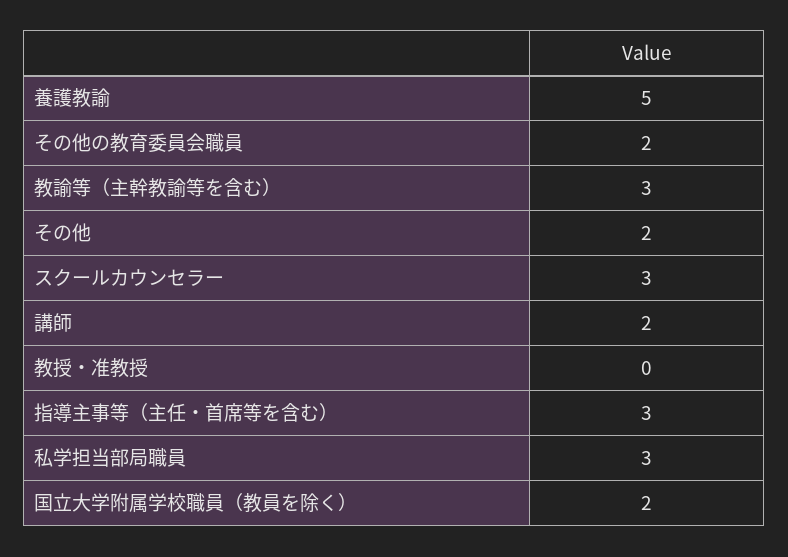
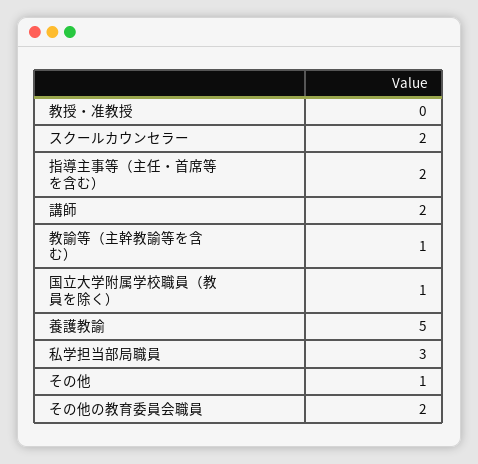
  {
    "養護教諭": 5,
    "その他の教育委員会職員": 2,
-   "教諭等（主幹教諭等を含む）": 3,
+   "教諭等（主幹教諭等を含む）": 1,
-   "その他": 2,
+   "その他": 1,
-   "スクールカウンセラー": 3,
+   "スクールカウンセラー": 2,
    "講師": 2,
    "教授・准教授": 0,
-   "指導主事等（主任・首席等を含む）": 3,
+   "指導主事等（主任・首席等を含む）": 2,
    "私学担当部局職員": 3,
-   "国立大学附属学校職員（教員を除く）": 2
+   "国立大学附属学校職員（教員を除く）": 1
  }

